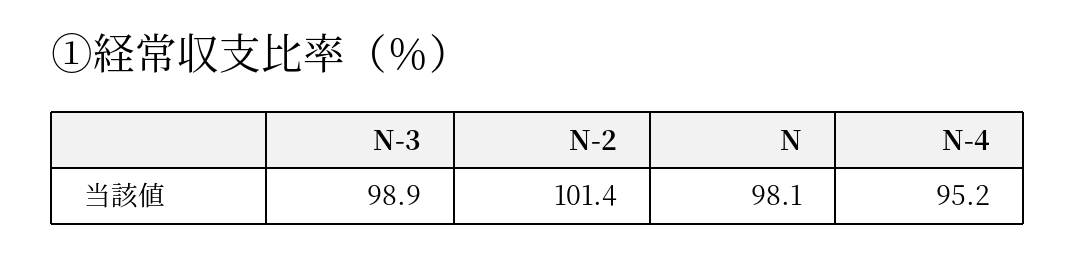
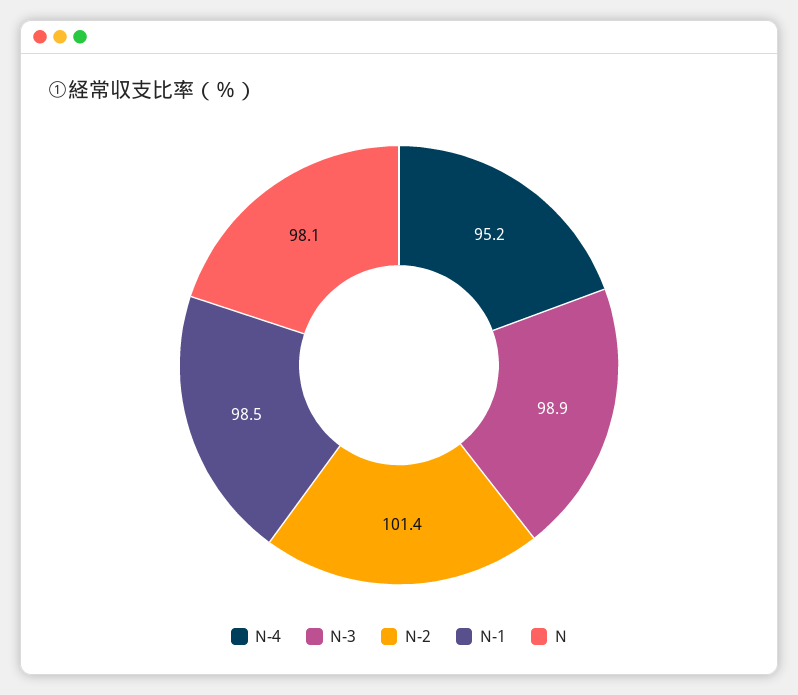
  {
    "N-3": 98.9,
    "N-2": 101.4,
    "N": 98.1,
-   "N-4": 95.2
+   "N-4": 95.2,
+   "N-1": 98.5
  }

